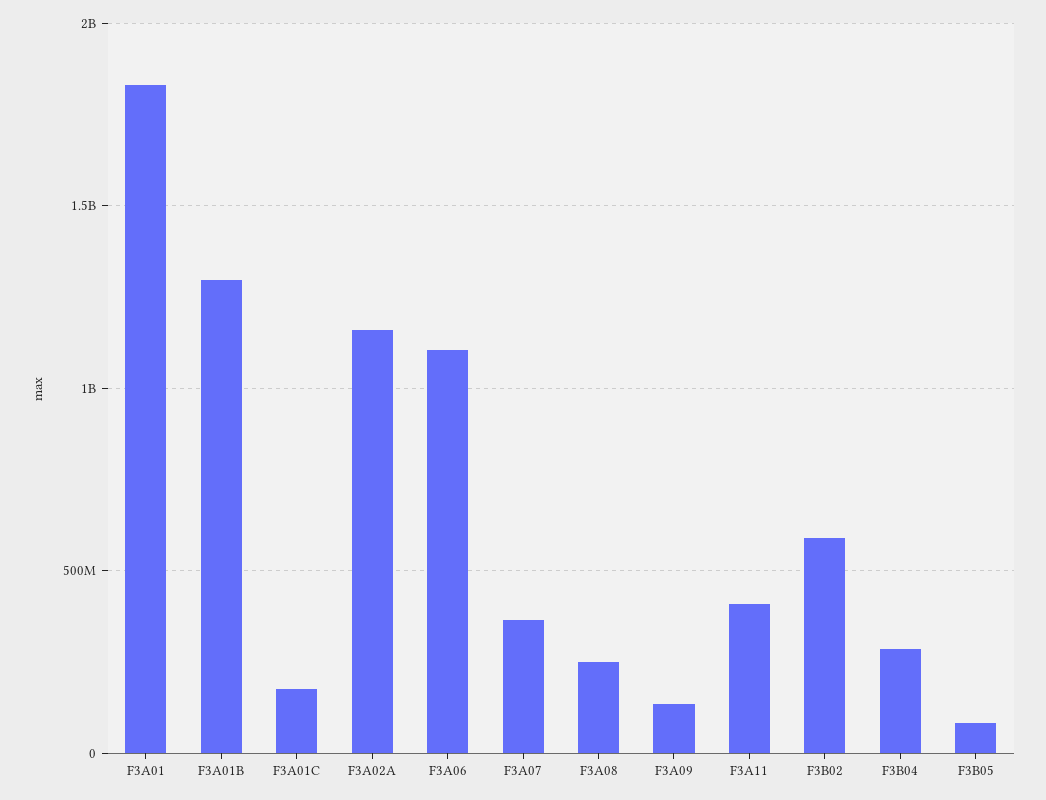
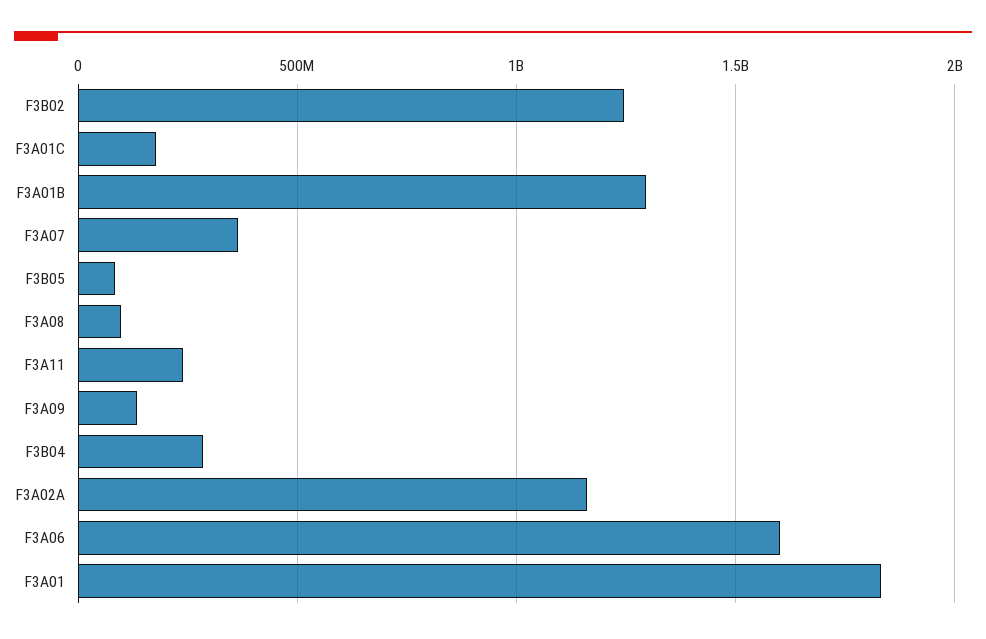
  {
    "F3A01": 1850000000,
    "F3A01B": 1300000000,
    "F3A01C": 200000000,
    "F3A02A": 1150000000,
-   "F3A06": 1100000000,
+   "F3A06": 1600000000,
    "F3A07": 350000000,
-   "F3A08": 250000000,
+   "F3A08": 100000000,
    "F3A09": 150000000,
-   "F3A11": 400000000,
+   "F3A11": 250000000,
-   "F3B02": 600000000,
+   "F3B02": 1250000000,
    "F3B04": 300000000,
    "F3B05": 100000000
  }

